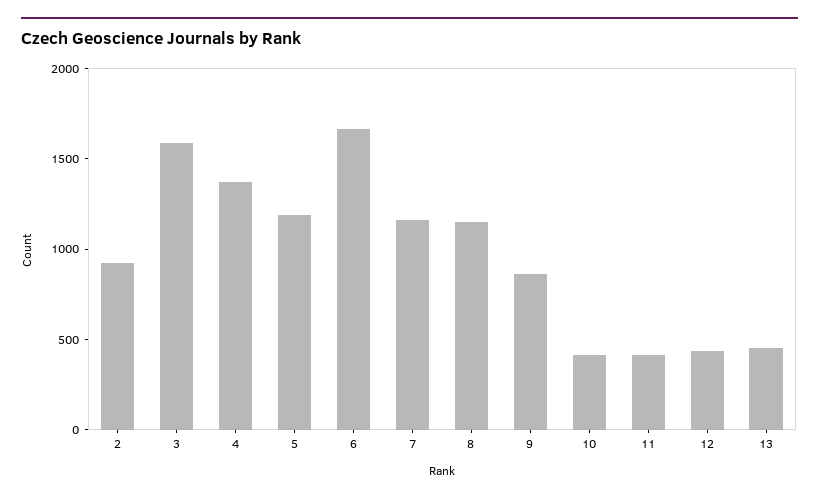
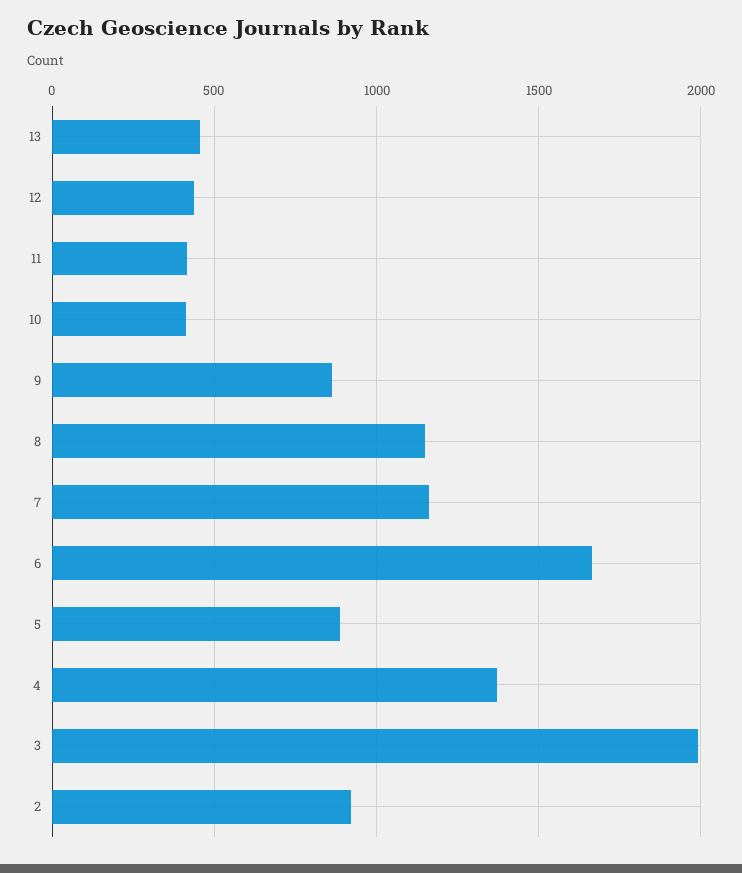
  {
    "2": 900,
-   "3": 1600,
+   "3": 2000,
    "4": 1350,
-   "5": 1200,
+   "5": 900,
    "6": 1650,
    "7": 1150,
    "8": 1150,
    "9": 850,
    "10": 400,
    "11": 400,
    "12": 450,
    "13": 450
  }

